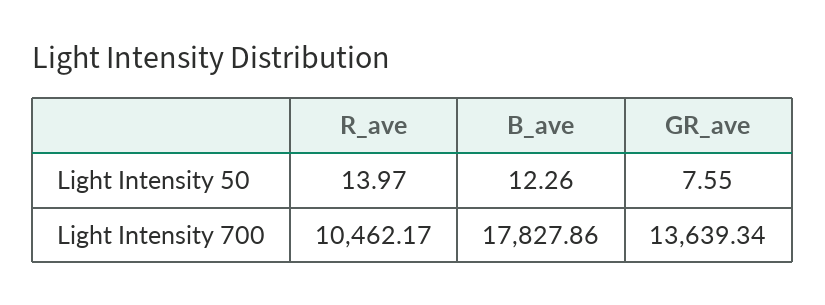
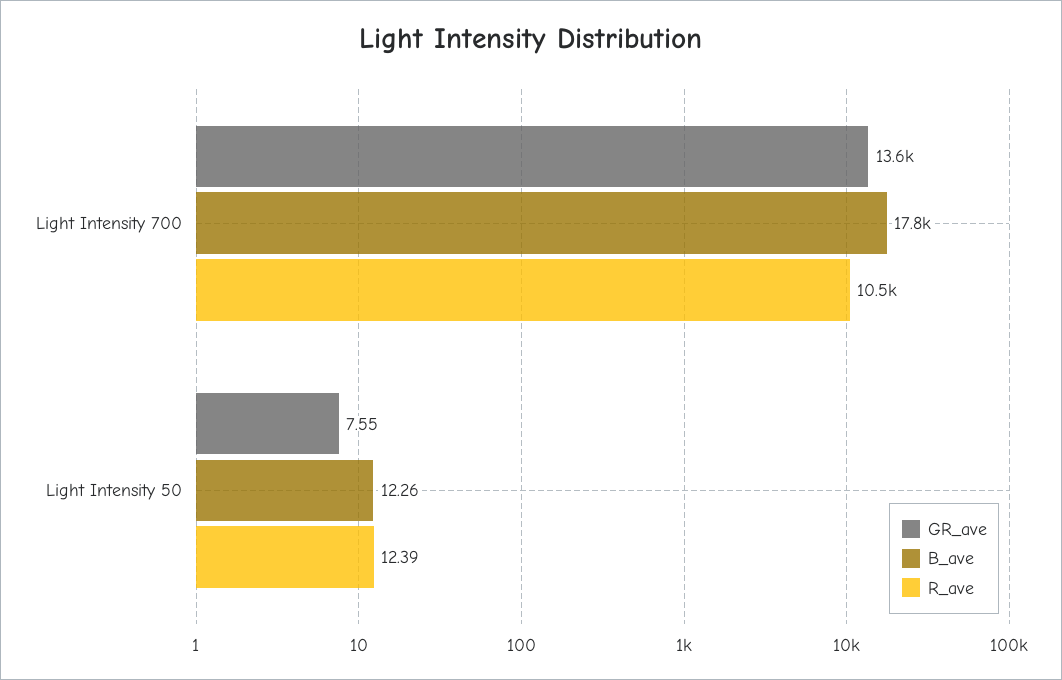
  {
    "R_ave": {
-     "Light Intensity 50": 13.97,
+     "Light Intensity 50": 12.39,
      "Light Intensity 700": 10462.17
    },
    "B_ave": {
      "Light Intensity 50": 12.26,
      "Light Intensity 700": 17827.86
    },
    "GR_ave": {
      "Light Intensity 50": 7.55,
      "Light Intensity 700": 13639.34
    }
  }

